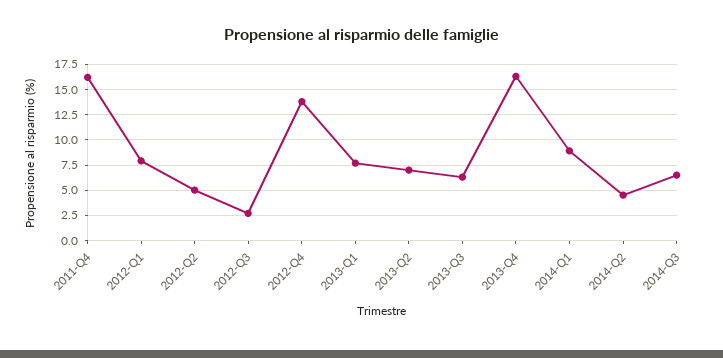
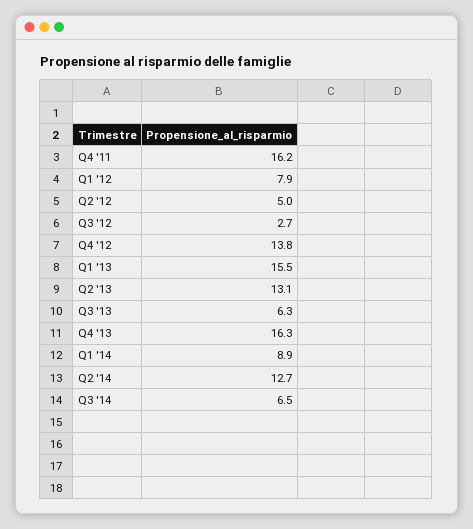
  {
    "2011-Q4": 16.2,
    "2012-Q1": 7.9,
    "2012-Q2": 5,
    "2012-Q3": 2.7,
    "2012-Q4": 13.8,
-   "2013-Q1": 7.5,
+   "2013-Q1": 15.5,
-   "2013-Q2": 7.5,
+   "2013-Q2": 13.1,
    "2013-Q3": 6.3,
    "2013-Q4": 16.3,
    "2014-Q1": 8.9,
-   "2014-Q2": 5,
+   "2014-Q2": 12.7,
    "2014-Q3": 6.5
  }

